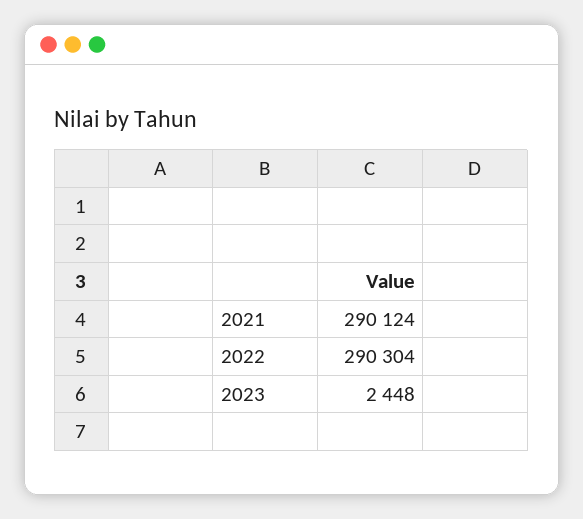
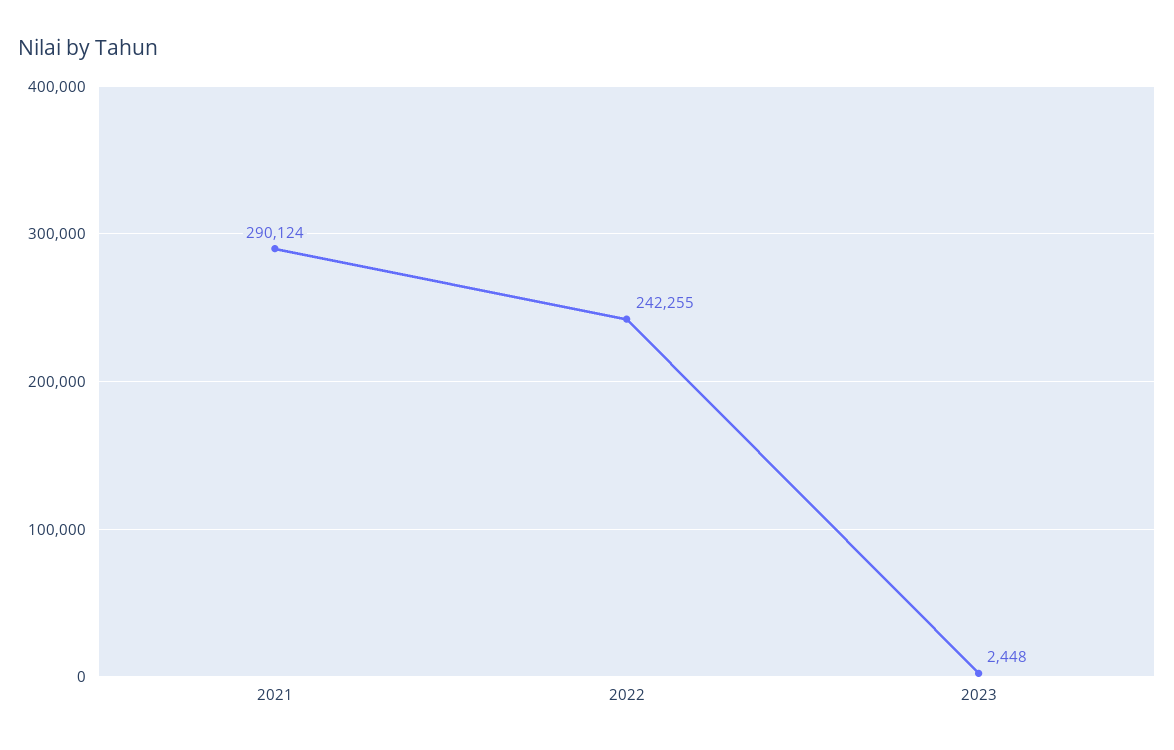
  {
    "2021": 290124,
-   "2022": 290304,
+   "2022": 242255,
    "2023": 2448
  }

